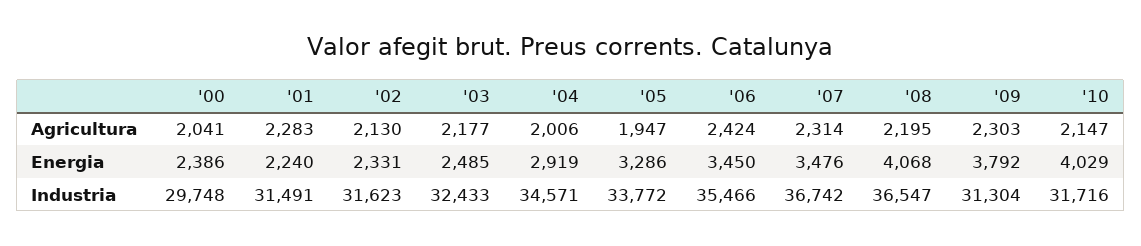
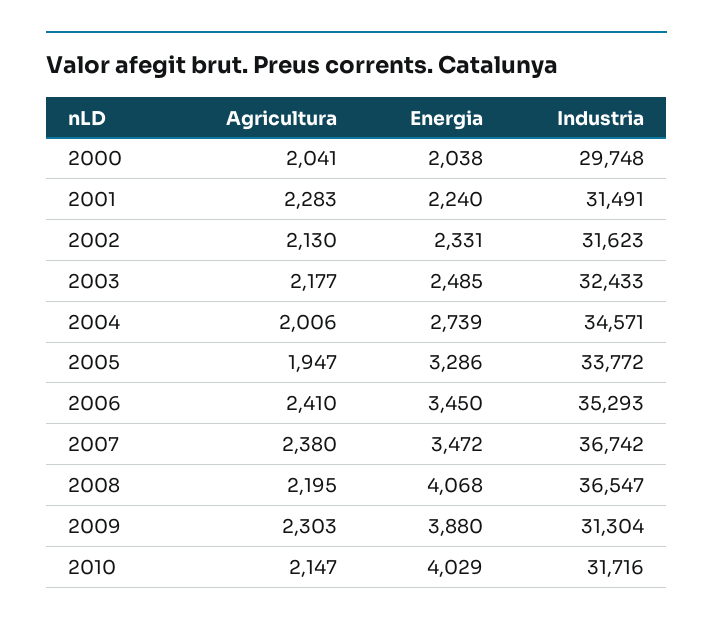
  {
    "'00": {
      "Agricultura": 2041,
-     "Energia": 2386,
+     "Energia": 2038,
      "Industria": 29748
    },
    "'01": {
      "Agricultura": 2283,
      "Energia": 2240,
      "Industria": 31491
    },
    "'02": {
      "Agricultura": 2130,
      "Energia": 2331,
      "Industria": 31623
    },
    "'03": {
      "Agricultura": 2177,
      "Energia": 2485,
      "Industria": 32433
    },
    "'04": {
      "Agricultura": 2006,
-     "Energia": 2919,
+     "Energia": 2739,
      "Industria": 34571
    },
    "'05": {
      "Agricultura": 1947,
      "Energia": 3286,
      "Industria": 33772
    },
    "'06": {
-     "Agricultura": 2424,
+     "Agricultura": 2410,
      "Energia": 3450,
-     "Industria": 35466
+     "Industria": 35293
    },
    "'07": {
-     "Agricultura": 2314,
+     "Agricultura": 2380,
-     "Energia": 3476,
+     "Energia": 3472,
      "Industria": 36742
    },
    "'08": {
      "Agricultura": 2195,
      "Energia": 4068,
      "Industria": 36547
    },
    "'09": {
      "Agricultura": 2303,
-     "Energia": 3792,
+     "Energia": 3880,
      "Industria": 31304
    },
    "'10": {
      "Agricultura": 2147,
      "Energia": 4029,
      "Industria": 31716
    }
  }

